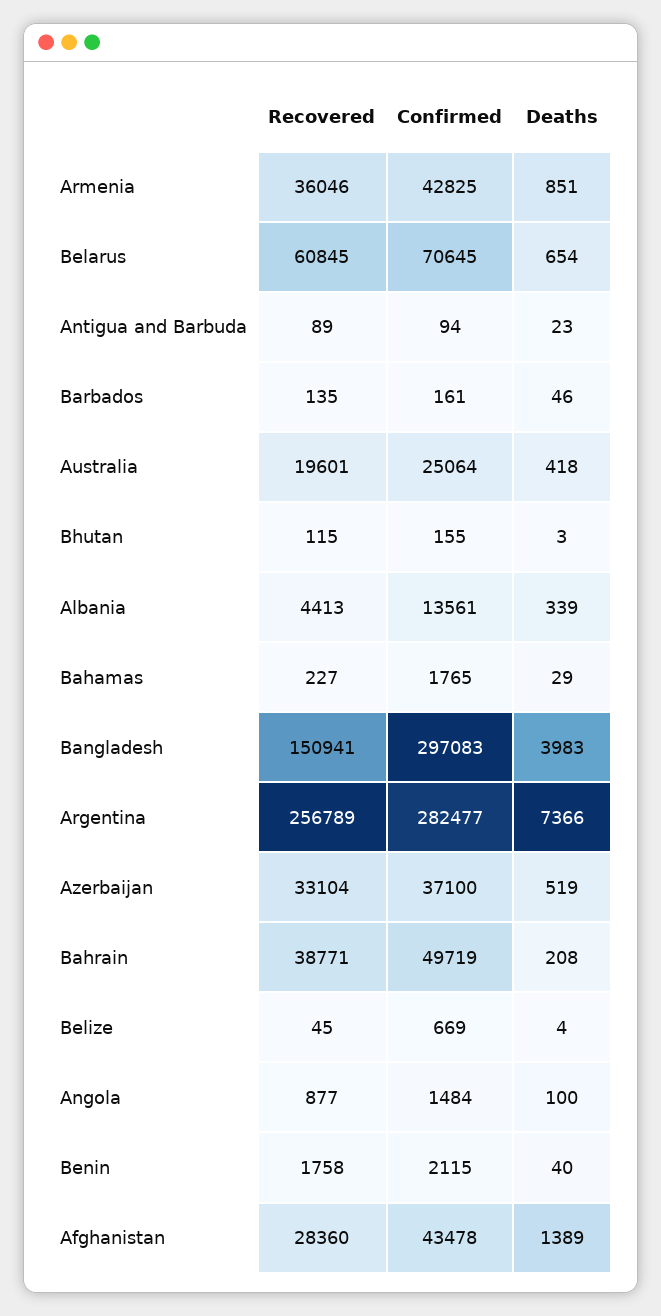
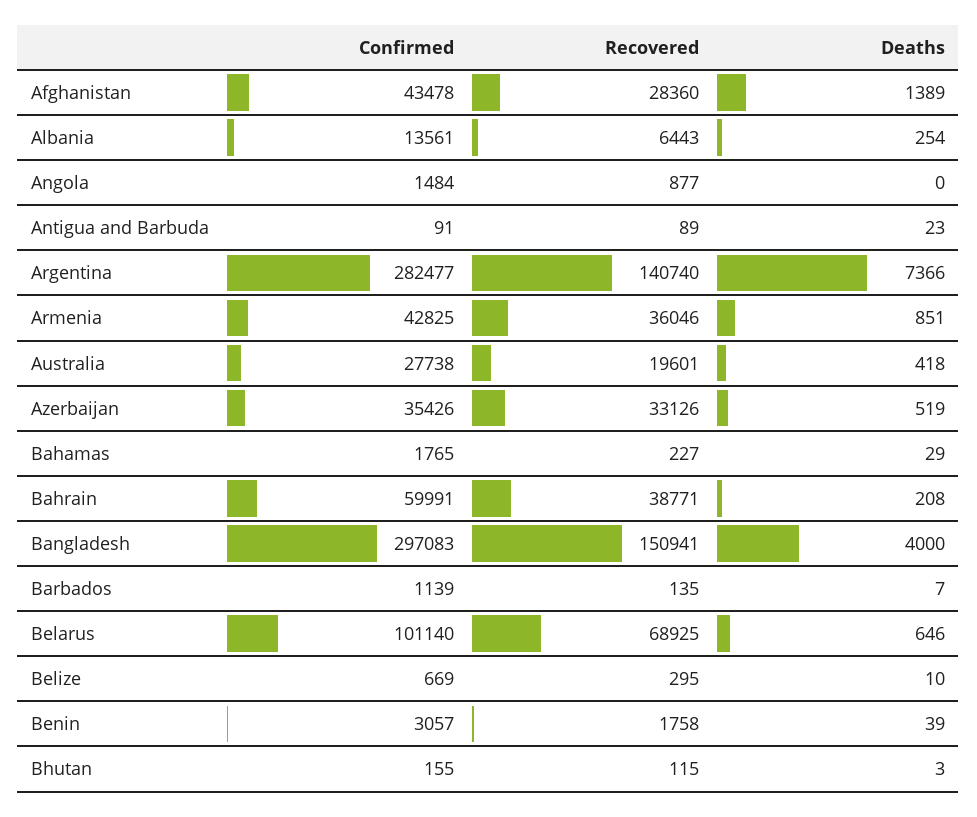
  {
    "Recovered": {
      "Armenia": 36046,
-     "Belarus": 60845,
+     "Belarus": 68925,
      "Antigua and Barbuda": 89,
      "Barbados": 135,
      "Australia": 19601,
      "Bhutan": 115,
-     "Albania": 4413,
+     "Albania": 6443,
      "Bahamas": 227,
      "Bangladesh": 150941,
-     "Argentina": 256789,
+     "Argentina": 140740,
-     "Azerbaijan": 33104,
+     "Azerbaijan": 33126,
      "Bahrain": 38771,
-     "Belize": 45,
+     "Belize": 295,
      "Angola": 877,
      "Benin": 1758,
      "Afghanistan": 28360
    },
    "Confirmed": {
      "Armenia": 42825,
-     "Belarus": 70645,
+     "Belarus": 101140,
-     "Antigua and Barbuda": 94,
+     "Antigua and Barbuda": 91,
-     "Barbados": 161,
+     "Barbados": 1139,
-     "Australia": 25064,
+     "Australia": 27738,
      "Bhutan": 155,
      "Albania": 13561,
      "Bahamas": 1765,
      "Bangladesh": 297083,
      "Argentina": 282477,
-     "Azerbaijan": 37100,
+     "Azerbaijan": 35426,
-     "Bahrain": 49719,
+     "Bahrain": 59991,
      "Belize": 669,
      "Angola": 1484,
-     "Benin": 2115,
+     "Benin": 3057,
      "Afghanistan": 43478
    },
    "Deaths": {
      "Armenia": 851,
-     "Belarus": 654,
+     "Belarus": 646,
      "Antigua and Barbuda": 23,
-     "Barbados": 46,
+     "Barbados": 7,
      "Australia": 418,
      "Bhutan": 3,
-     "Albania": 339,
+     "Albania": 254,
      "Bahamas": 29,
-     "Bangladesh": 3983,
+     "Bangladesh": 4000,
      "Argentina": 7366,
      "Azerbaijan": 519,
      "Bahrain": 208,
-     "Belize": 4,
+     "Belize": 10,
-     "Angola": 100,
+     "Angola": 0,
-     "Benin": 40,
+     "Benin": 39,
      "Afghanistan": 1389
    }
  }

